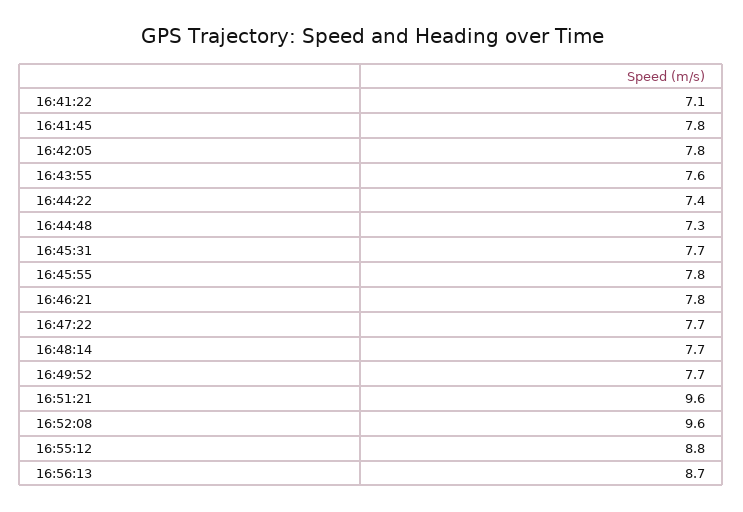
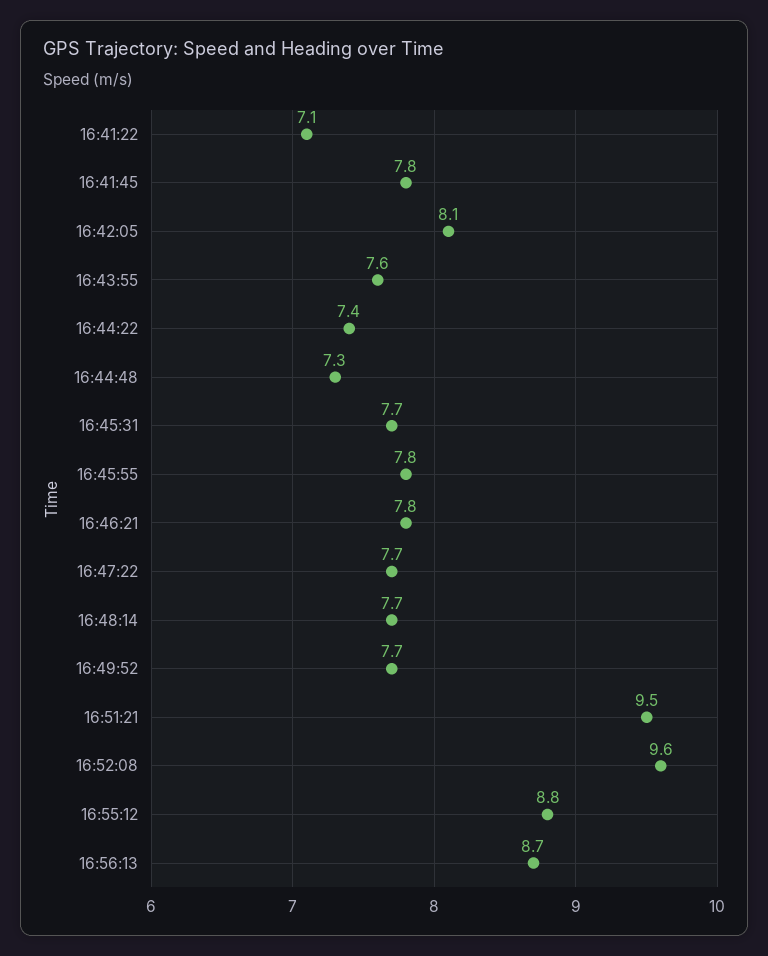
  {
    "16:41:22": 7.1,
    "16:41:45": 7.8,
-   "16:42:05": 7.8,
+   "16:42:05": 8.1,
    "16:43:55": 7.6,
    "16:44:22": 7.4,
    "16:44:48": 7.3,
    "16:45:31": 7.7,
    "16:45:55": 7.8,
    "16:46:21": 7.8,
    "16:47:22": 7.7,
    "16:48:14": 7.7,
    "16:49:52": 7.7,
-   "16:51:21": 9.6,
+   "16:51:21": 9.5,
    "16:52:08": 9.6,
    "16:55:12": 8.8,
    "16:56:13": 8.7
  }

